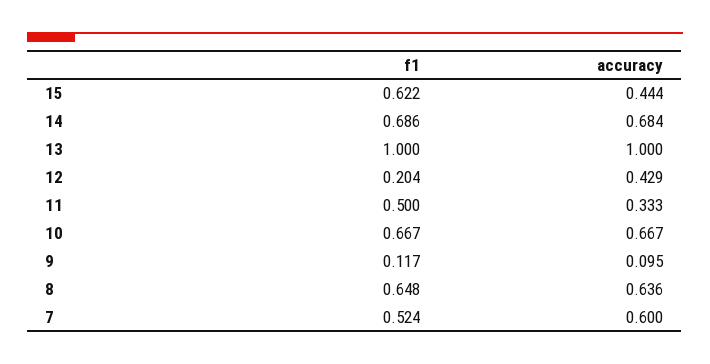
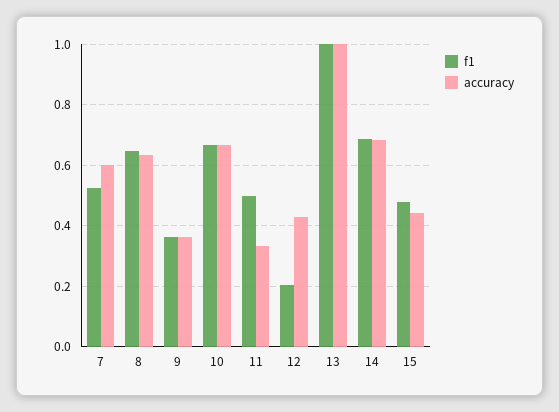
  {
    "f1": {
-     "15": 0.622,
+     "15": 0.48,
      "14": 0.686,
      "13": 1,
      "12": 0.204,
      "11": 0.5,
      "10": 0.667,
-     "9": 0.117,
+     "9": 0.36,
      "8": 0.648,
      "7": 0.524
    },
    "accuracy": {
      "15": 0.444,
      "14": 0.684,
      "13": 1,
      "12": 0.429,
      "11": 0.333,
      "10": 0.667,
-     "9": 0.095,
+     "9": 0.36,
      "8": 0.636,
      "7": 0.6
    }
  }

